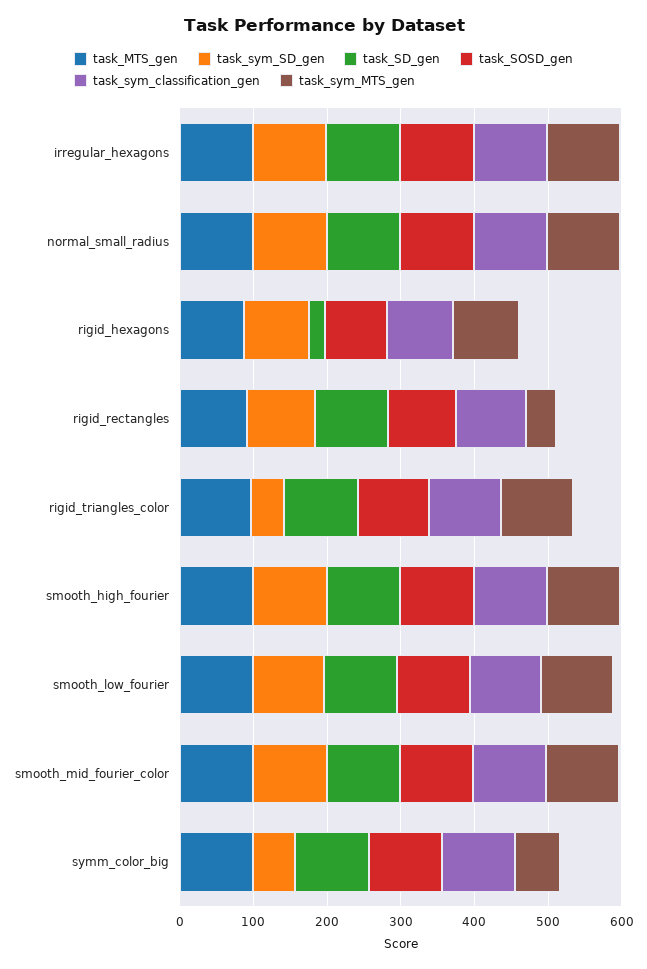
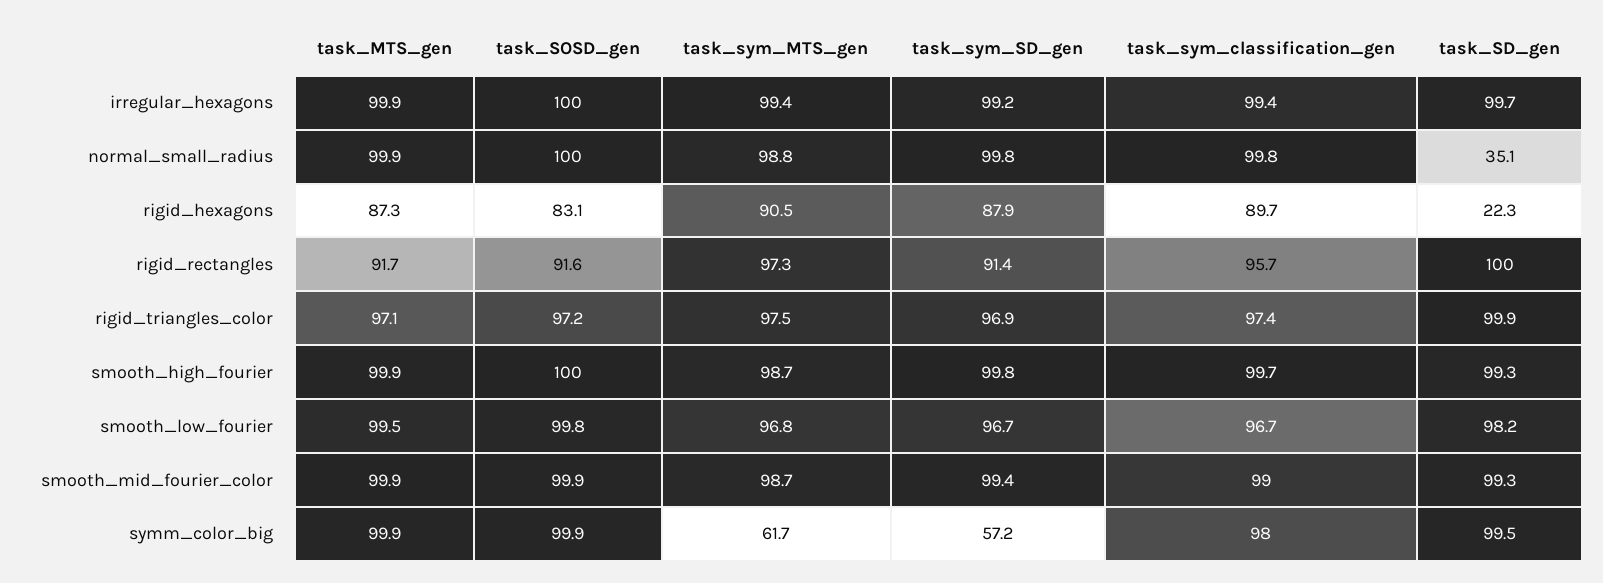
  {
    "task_MTS_gen": {
      "irregular_hexagons": 99.9,
      "normal_small_radius": 99.9,
      "rigid_hexagons": 87.3,
      "rigid_rectangles": 91.7,
      "rigid_triangles_color": 97.1,
      "smooth_high_fourier": 99.9,
      "smooth_low_fourier": 99.5,
      "smooth_mid_fourier_color": 99.9,
      "symm_color_big": 99.9
    },
    "task_sym_SD_gen": {
      "irregular_hexagons": 99.2,
      "normal_small_radius": 99.8,
      "rigid_hexagons": 87.9,
      "rigid_rectangles": 91.4,
-     "rigid_triangles_color": 40,
+     "rigid_triangles_color": 96.9,
      "smooth_high_fourier": 99.8,
      "smooth_low_fourier": 96.7,
      "smooth_mid_fourier_color": 99.4,
      "symm_color_big": 57.2
    },
    "task_SD_gen": {
      "irregular_hexagons": 99.7,
-     "normal_small_radius": 100,
+     "normal_small_radius": 35.1,
      "rigid_hexagons": 22.3,
      "rigid_rectangles": 100,
      "rigid_triangles_color": 99.9,
      "smooth_high_fourier": 99.3,
      "smooth_low_fourier": 98.2,
      "smooth_mid_fourier_color": 99.3,
      "symm_color_big": 99.5
    },
    "task_SOSD_gen": {
      "irregular_hexagons": 100,
      "normal_small_radius": 100,
      "rigid_hexagons": 83.1,
      "rigid_rectangles": 91.6,
      "rigid_triangles_color": 97.2,
      "smooth_high_fourier": 100,
      "smooth_low_fourier": 99.8,
      "smooth_mid_fourier_color": 99.9,
      "symm_color_big": 99.9
    },
    "task_sym_classification_gen": {
      "irregular_hexagons": 99.4,
      "normal_small_radius": 99.8,
      "rigid_hexagons": 89.7,
      "rigid_rectangles": 95.7,
      "rigid_triangles_color": 97.4,
      "smooth_high_fourier": 99.7,
      "smooth_low_fourier": 96.7,
      "smooth_mid_fourier_color": 99,
      "symm_color_big": 98
    },
    "task_sym_MTS_gen": {
      "irregular_hexagons": 99.4,
      "normal_small_radius": 98.8,
      "rigid_hexagons": 90.5,
-     "rigid_rectangles": 40,
+     "rigid_rectangles": 97.3,
      "rigid_triangles_color": 97.5,
      "smooth_high_fourier": 98.7,
      "smooth_low_fourier": 96.8,
      "smooth_mid_fourier_color": 98.7,
      "symm_color_big": 61.7
    }
  }

